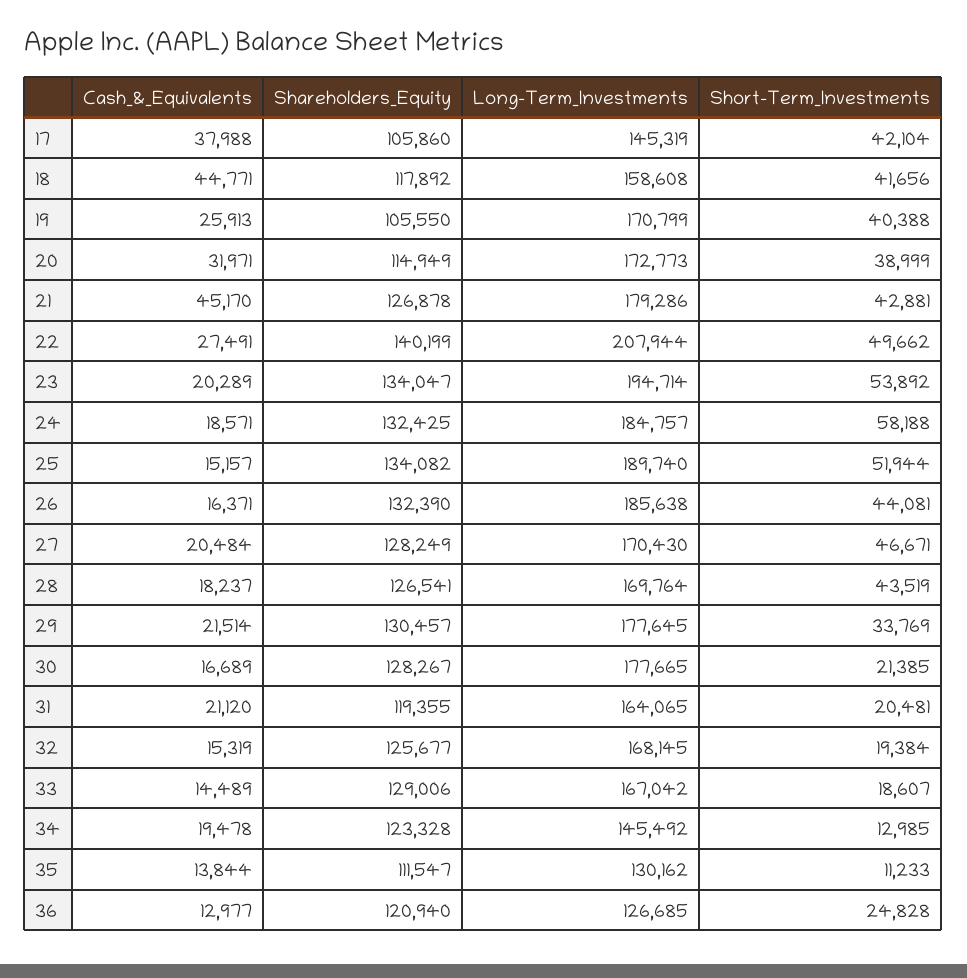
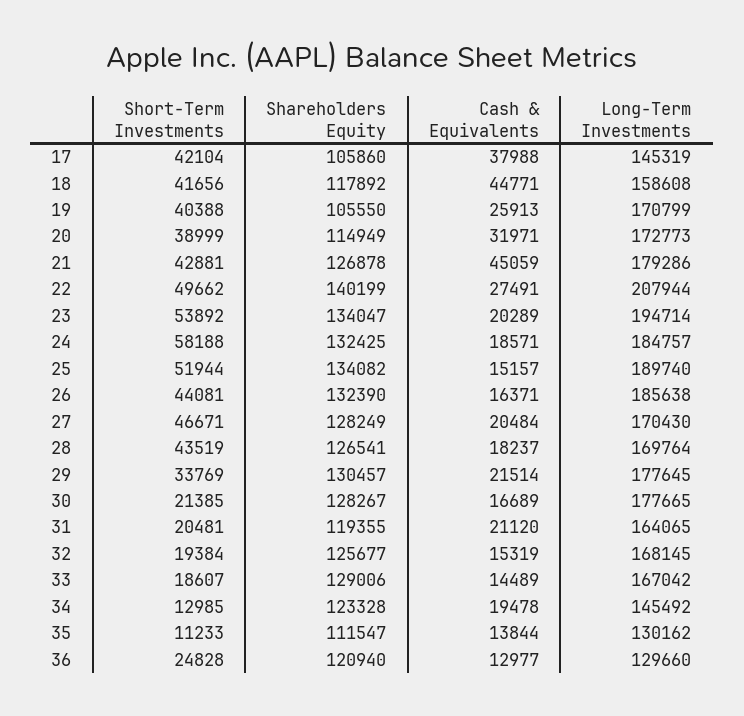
  {
    "Cash_&_Equivalents": {
      "17": 37988,
      "18": 44771,
      "19": 25913,
      "20": 31971,
-     "21": 45170,
+     "21": 45059,
      "22": 27491,
      "23": 20289,
      "24": 18571,
      "25": 15157,
      "26": 16371,
      "27": 20484,
      "28": 18237,
      "29": 21514,
      "30": 16689,
      "31": 21120,
      "32": 15319,
      "33": 14489,
      "34": 19478,
      "35": 13844,
      "36": 12977
    },
    "Shareholders_Equity": {
      "17": 105860,
      "18": 117892,
      "19": 105550,
      "20": 114949,
      "21": 126878,
      "22": 140199,
      "23": 134047,
      "24": 132425,
      "25": 134082,
      "26": 132390,
      "27": 128249,
      "28": 126541,
      "29": 130457,
      "30": 128267,
      "31": 119355,
      "32": 125677,
      "33": 129006,
      "34": 123328,
      "35": 111547,
      "36": 120940
    },
    "Long-Term_Investments": {
      "17": 145319,
      "18": 158608,
      "19": 170799,
      "20": 172773,
      "21": 179286,
      "22": 207944,
      "23": 194714,
      "24": 184757,
      "25": 189740,
      "26": 185638,
      "27": 170430,
      "28": 169764,
      "29": 177645,
      "30": 177665,
      "31": 164065,
      "32": 168145,
      "33": 167042,
      "34": 145492,
      "35": 130162,
-     "36": 126685
+     "36": 129660
    },
    "Short-Term_Investments": {
      "17": 42104,
      "18": 41656,
      "19": 40388,
      "20": 38999,
      "21": 42881,
      "22": 49662,
      "23": 53892,
      "24": 58188,
      "25": 51944,
      "26": 44081,
      "27": 46671,
      "28": 43519,
      "29": 33769,
      "30": 21385,
      "31": 20481,
      "32": 19384,
      "33": 18607,
      "34": 12985,
      "35": 11233,
      "36": 24828
    }
  }

